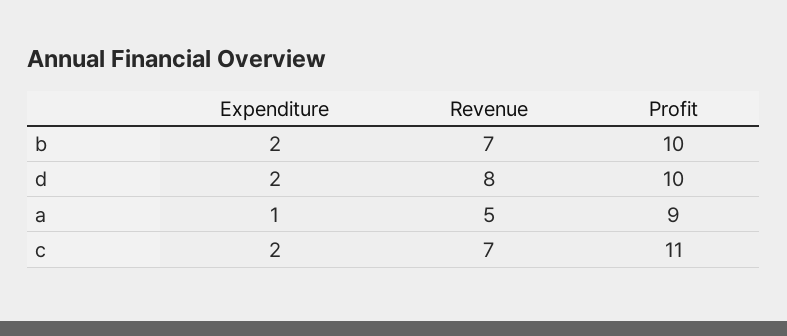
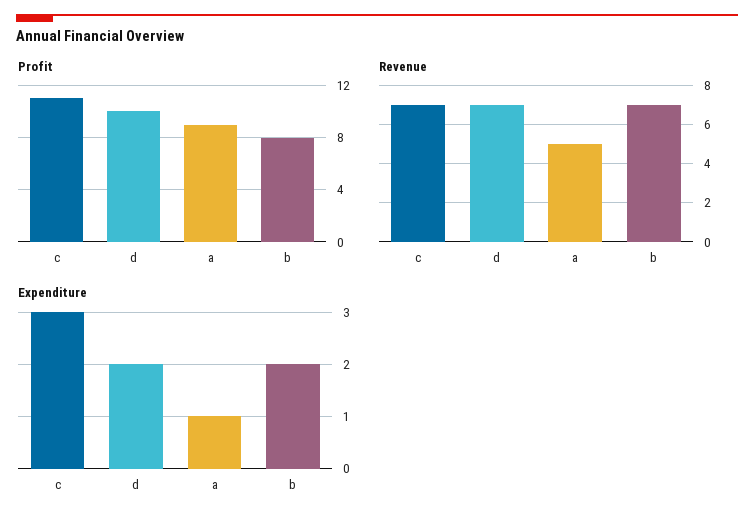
  {
    "Expenditure": {
      "b": 2,
      "d": 2,
      "a": 1,
-     "c": 2
+     "c": 3
    },
    "Revenue": {
      "b": 7,
-     "d": 8,
+     "d": 7,
      "a": 5,
      "c": 7
    },
    "Profit": {
-     "b": 10,
+     "b": 8,
      "d": 10,
      "a": 9,
      "c": 11
    }
  }

